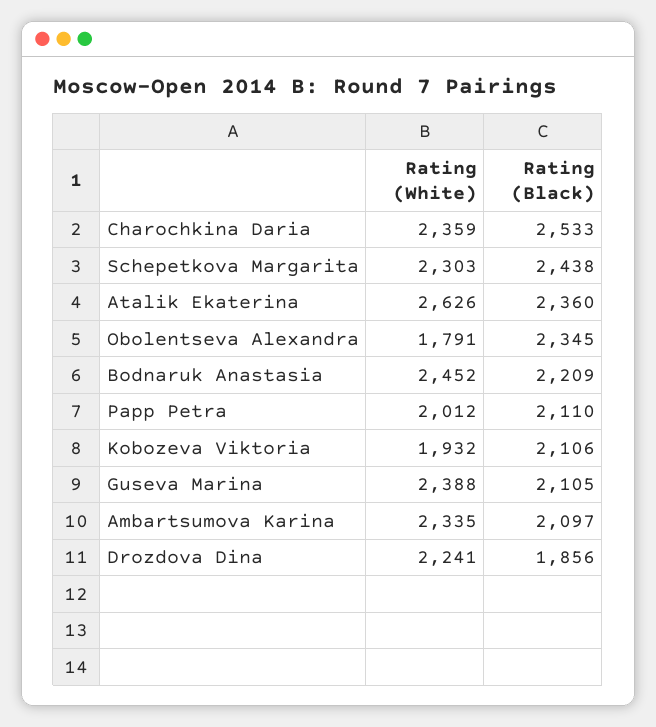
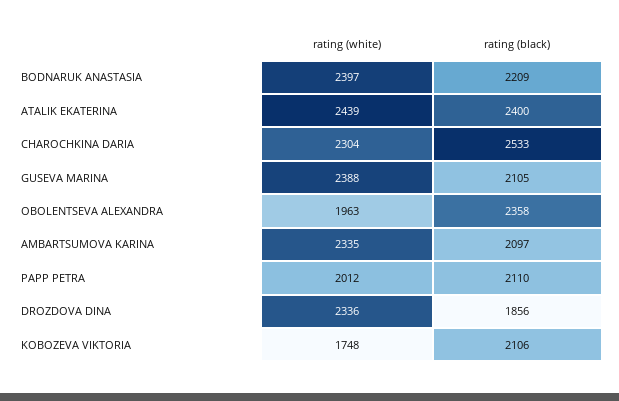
  {
    "Rating (White)": {
-     "Charochkina Daria": 2359,
+     "Charochkina Daria": 2304,
-     "Schepetkova Margarita": 2303,
-     "Atalik Ekaterina": 2626,
+     "Atalik Ekaterina": 2439,
-     "Obolentseva Alexandra": 1791,
+     "Obolentseva Alexandra": 1963,
-     "Bodnaruk Anastasia": 2452,
+     "Bodnaruk Anastasia": 2397,
      "Papp Petra": 2012,
-     "Kobozeva Viktoria": 1932,
+     "Kobozeva Viktoria": 1748,
      "Guseva Marina": 2388,
      "Ambartsumova Karina": 2335,
-     "Drozdova Dina": 2241
+     "Drozdova Dina": 2336
    },
    "Rating (Black)": {
      "Charochkina Daria": 2533,
-     "Schepetkova Margarita": 2438,
-     "Atalik Ekaterina": 2360,
+     "Atalik Ekaterina": 2400,
-     "Obolentseva Alexandra": 2345,
+     "Obolentseva Alexandra": 2358,
      "Bodnaruk Anastasia": 2209,
      "Papp Petra": 2110,
      "Kobozeva Viktoria": 2106,
      "Guseva Marina": 2105,
      "Ambartsumova Karina": 2097,
      "Drozdova Dina": 1856
    }
  }

